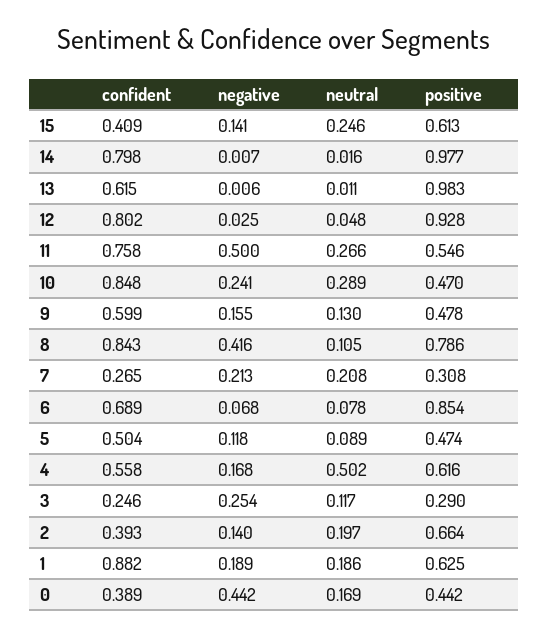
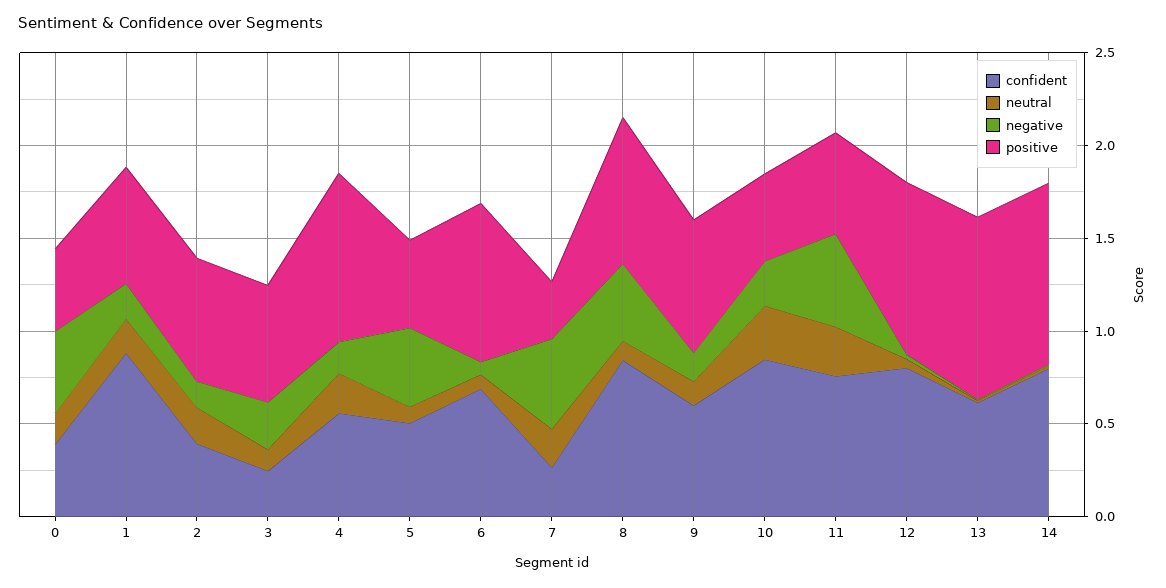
  {
    "confident": {
-     "15": 0.409,
      "14": 0.798,
      "13": 0.615,
      "12": 0.802,
      "11": 0.758,
      "10": 0.848,
      "9": 0.599,
      "8": 0.843,
      "7": 0.265,
      "6": 0.689,
      "5": 0.504,
      "4": 0.558,
      "3": 0.246,
      "2": 0.393,
      "1": 0.882,
      "0": 0.389
    },
    "negative": {
-     "15": 0.141,
      "14": 0.007,
      "13": 0.006,
      "12": 0.025,
      "11": 0.5,
      "10": 0.241,
      "9": 0.155,
      "8": 0.416,
-     "7": 0.213,
+     "7": 0.5,
      "6": 0.068,
-     "5": 0.118,
+     "5": 0.4,
      "4": 0.168,
      "3": 0.254,
      "2": 0.14,
      "1": 0.189,
      "0": 0.442
    },
    "neutral": {
-     "15": 0.246,
      "14": 0.016,
      "13": 0.011,
      "12": 0.048,
      "11": 0.266,
      "10": 0.289,
      "9": 0.13,
      "8": 0.105,
      "7": 0.208,
      "6": 0.078,
      "5": 0.089,
-     "4": 0.502,
+     "4": 0.2,
      "3": 0.117,
      "2": 0.197,
      "1": 0.186,
      "0": 0.169
    },
    "positive": {
-     "15": 0.613,
      "14": 0.977,
      "13": 0.983,
      "12": 0.928,
      "11": 0.546,
      "10": 0.47,
-     "9": 0.478,
+     "9": 0.7,
      "8": 0.786,
      "7": 0.308,
      "6": 0.854,
      "5": 0.474,
-     "4": 0.616,
+     "4": 0.9,
-     "3": 0.29,
+     "3": 0.6,
      "2": 0.664,
      "1": 0.625,
      "0": 0.442
    }
  }

